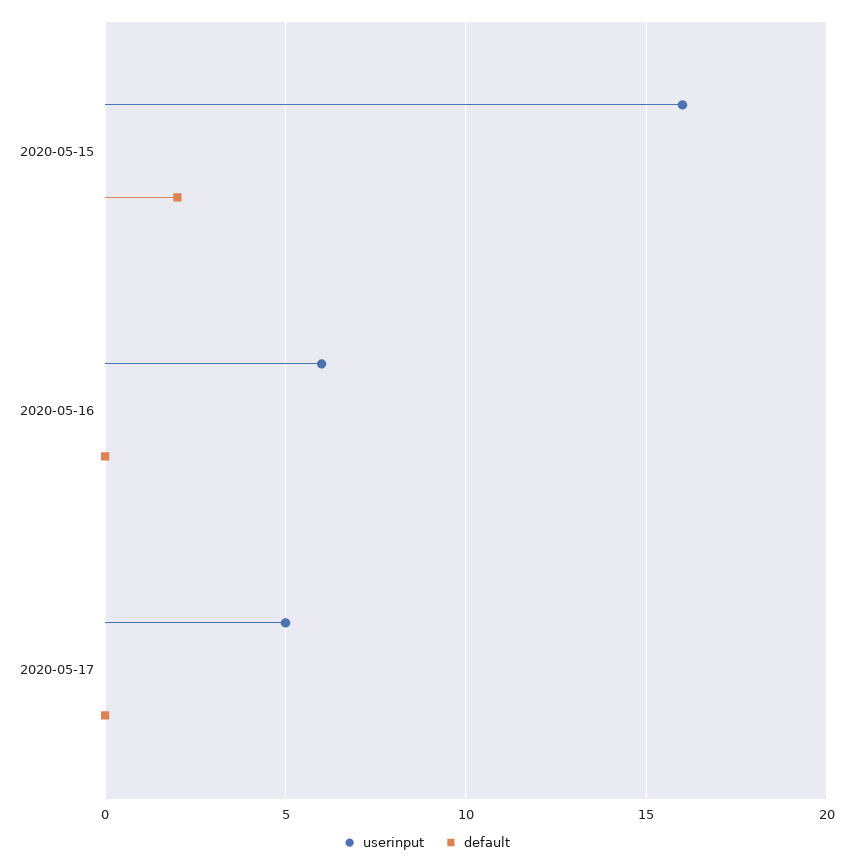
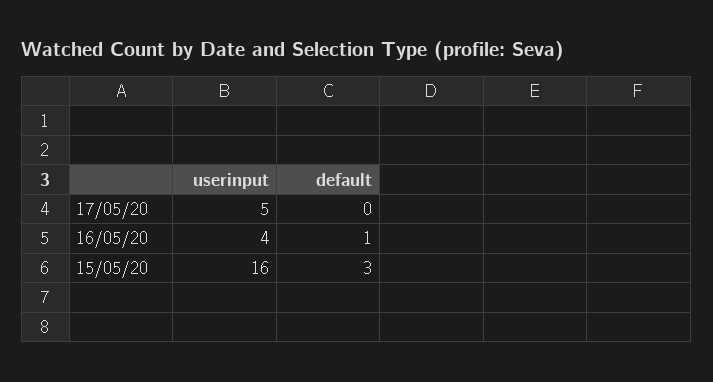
  {
    "userinput": {
      "2020-05-15": 16,
-     "2020-05-16": 6,
+     "2020-05-16": 4,
      "2020-05-17": 5
    },
    "default": {
-     "2020-05-15": 2,
+     "2020-05-15": 3,
-     "2020-05-16": 0,
+     "2020-05-16": 1,
      "2020-05-17": 0
    }
  }

